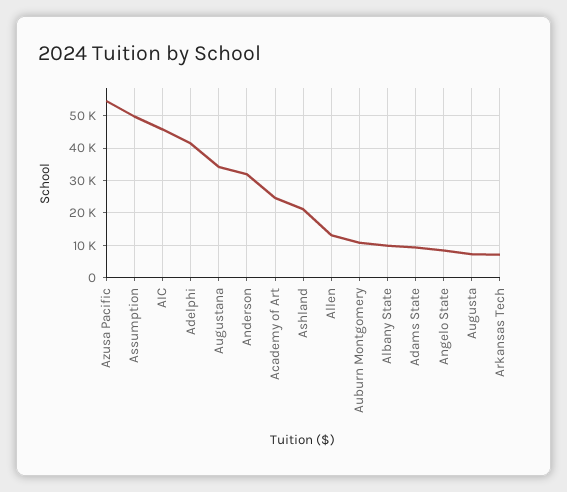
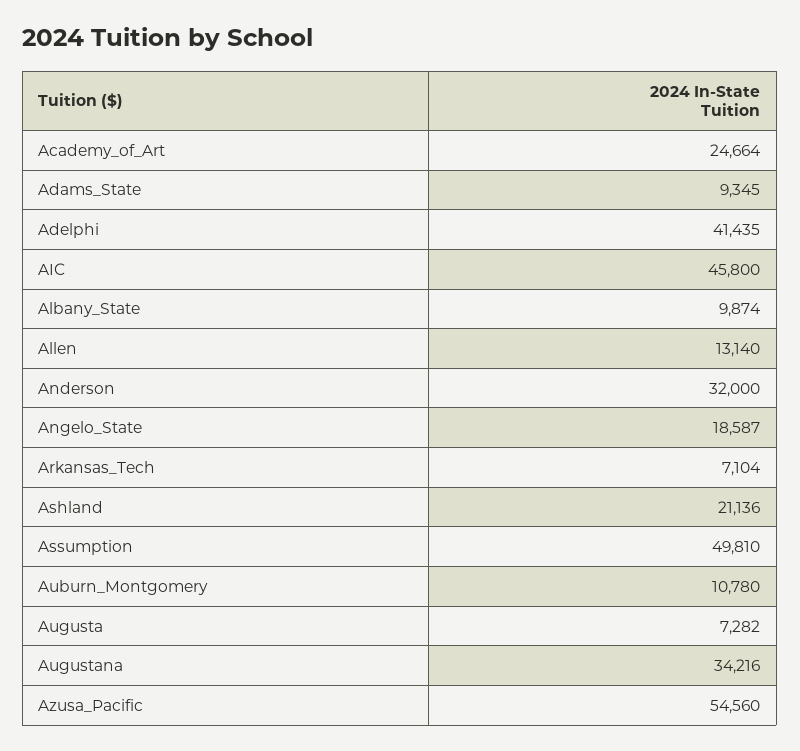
  {
    "Azusa Pacific": 54560,
    "Assumption": 49810,
    "AIC": 45800,
    "Adelphi": 41435,
    "Augustana": 34216,
    "Anderson": 32000,
    "Academy of Art": 24664,
    "Ashland": 21136,
    "Allen": 13140,
    "Auburn Montgomery": 10780,
    "Albany State": 9874,
    "Adams State": 9345,
-   "Angelo State": 8000,
+   "Angelo State": 18587,
    "Augusta": 7282,
    "Arkansas Tech": 7104
  }

